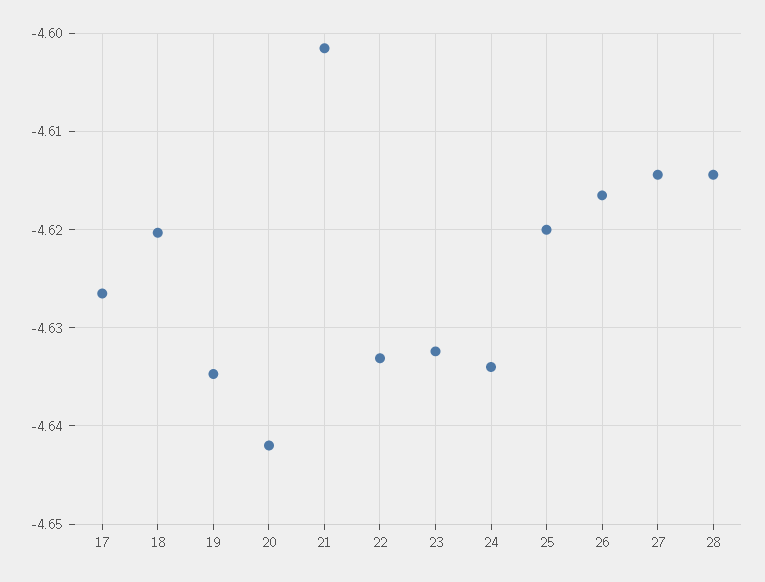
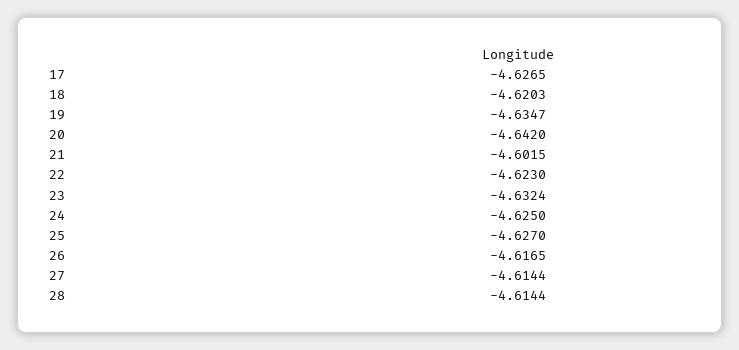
  {
    "17": -4.6265,
    "18": -4.6203,
    "19": -4.6347,
    "20": -4.642,
    "21": -4.6015,
-   "22": -4.633,
+   "22": -4.623,
    "23": -4.6324,
-   "24": -4.634,
+   "24": -4.625,
-   "25": -4.62,
+   "25": -4.627,
    "26": -4.6165,
    "27": -4.6144,
    "28": -4.6144
  }

